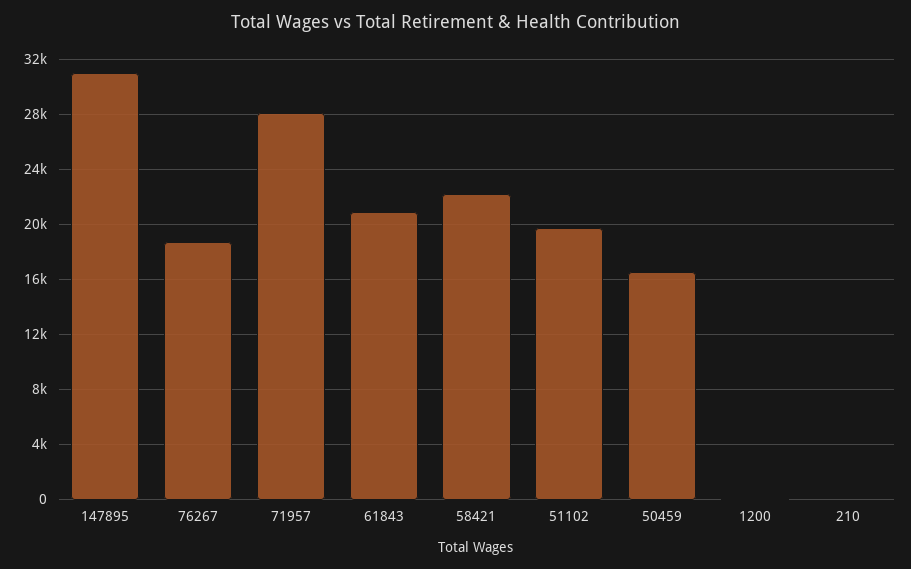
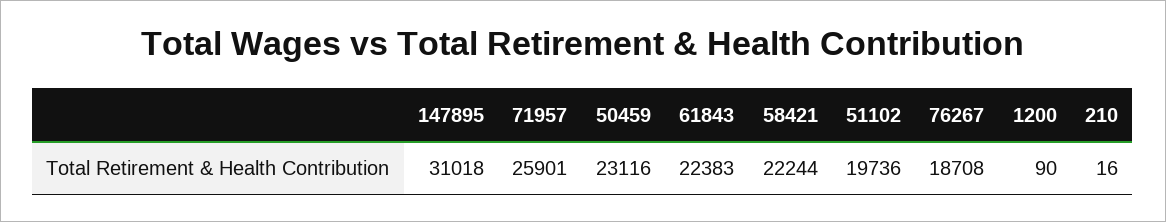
  {
    "147895": 31018,
    "76267": 18708,
-   "71957": 28000,
+   "71957": 25901,
-   "61843": 21000,
+   "61843": 22383,
    "58421": 22244,
    "51102": 19736,
-   "50459": 16500,
+   "50459": 23116,
    "1200": 90,
    "210": 16
  }

